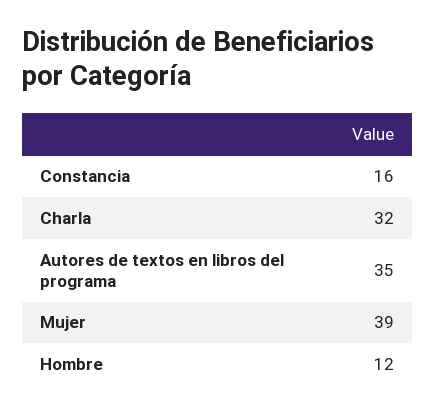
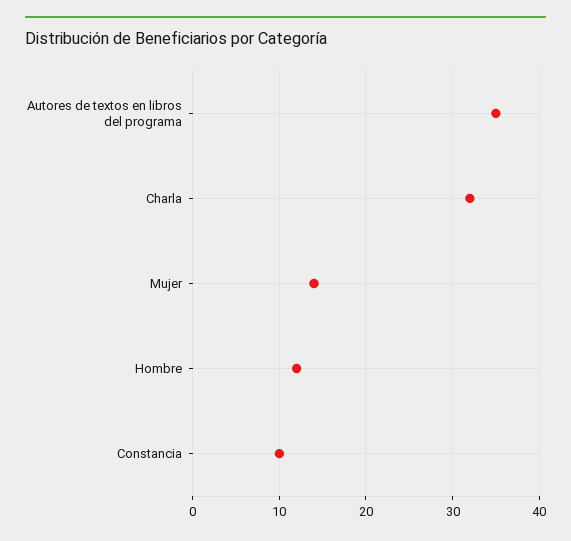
  {
-   "Constancia": 16,
+   "Constancia": 10,
    "Charla": 32,
    "Autores de textos en libros del programa": 35,
-   "Mujer": 39,
+   "Mujer": 14,
    "Hombre": 12
  }

